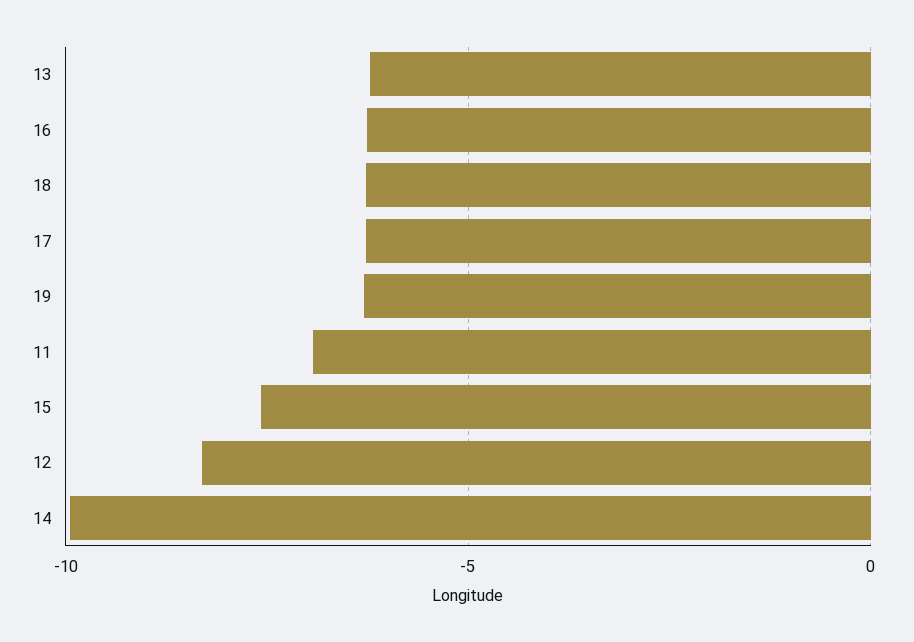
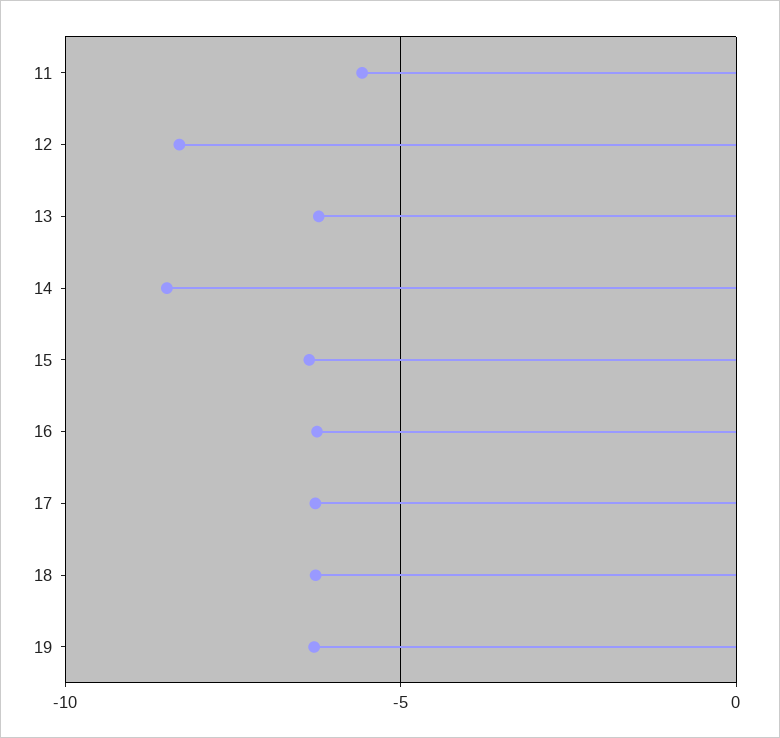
  {
    "13": -6,
    "16": -6.5,
    "18": -6.5,
    "17": -6.5,
    "19": -6.5,
-   "11": -7,
+   "11": -5.5,
-   "15": -7.5,
+   "15": -6.5,
    "12": -8.5,
-   "14": -10
+   "14": -8.5
  }

